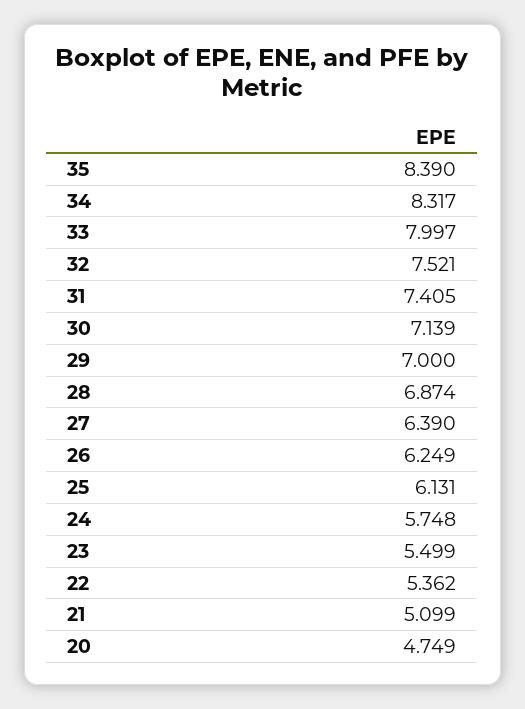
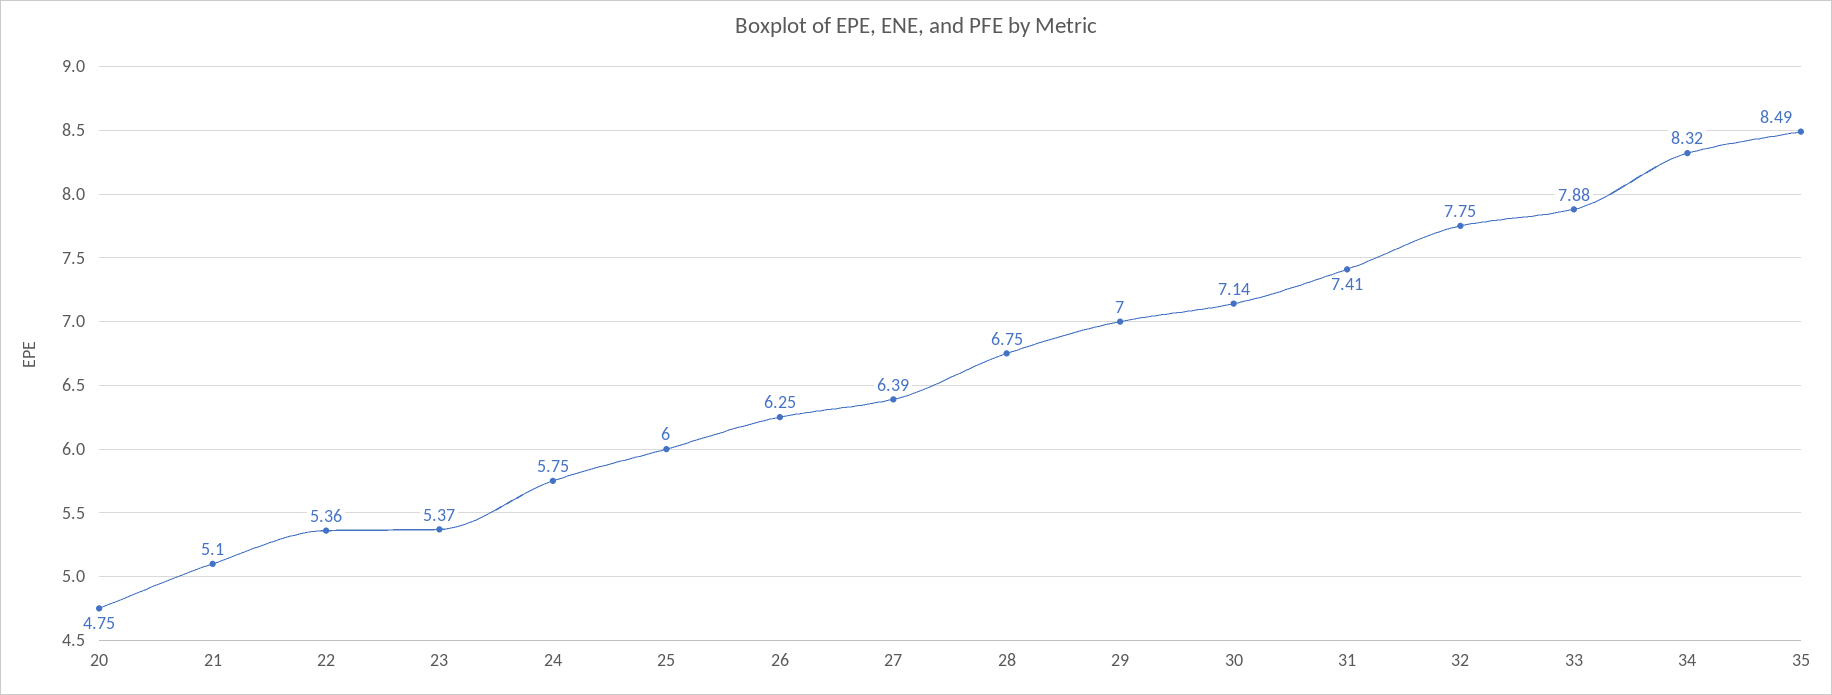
  {
-   "35": 8.39,
+   "35": 8.49,
    "34": 8.317,
-   "33": 7.997,
+   "33": 7.88,
-   "32": 7.521,
+   "32": 7.75,
    "31": 7.405,
    "30": 7.139,
    "29": 7,
-   "28": 6.874,
+   "28": 6.75,
    "27": 6.39,
    "26": 6.249,
-   "25": 6.131,
+   "25": 6,
    "24": 5.748,
-   "23": 5.499,
+   "23": 5.37,
    "22": 5.362,
    "21": 5.099,
    "20": 4.749
  }

